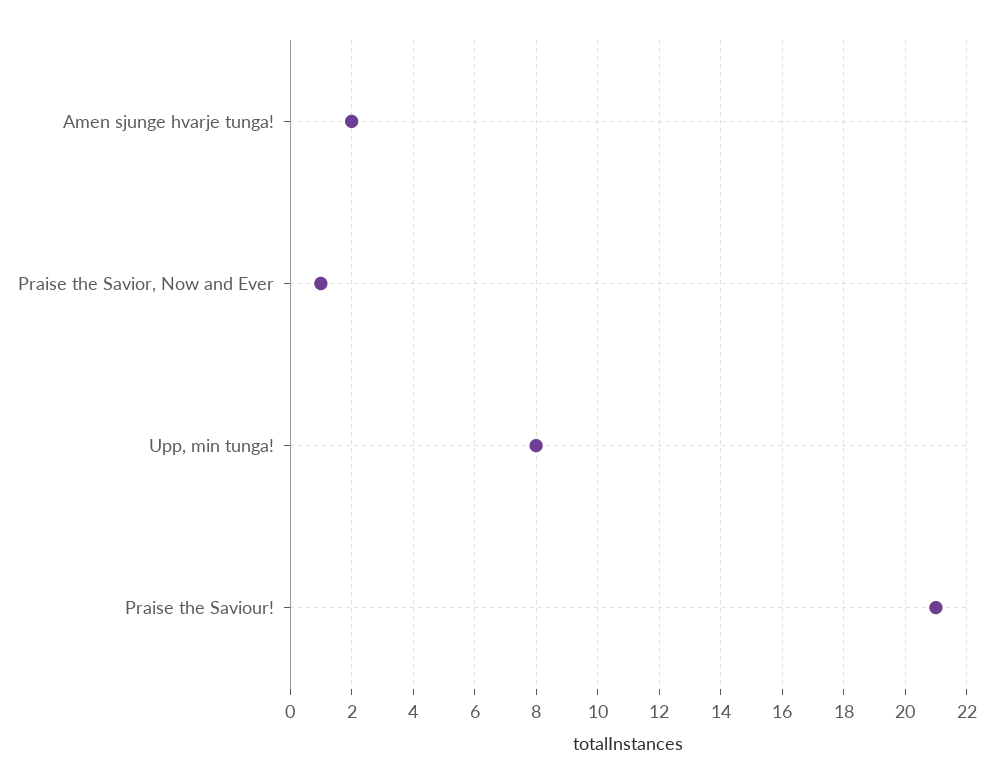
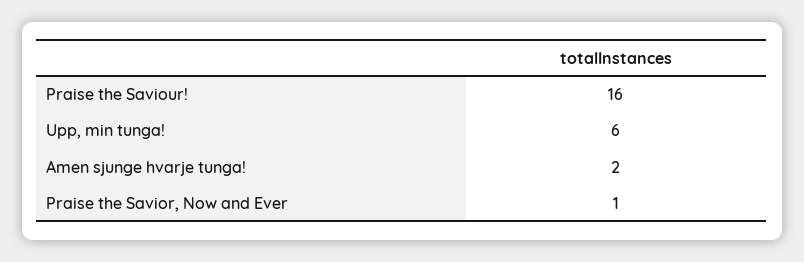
  {
    "Amen sjunge hvarje tunga!": 2,
    "Praise the Savior, Now and Ever": 1,
-   "Upp, min tunga!": 8,
+   "Upp, min tunga!": 6,
-   "Praise the Saviour!": 21
+   "Praise the Saviour!": 16
  }

